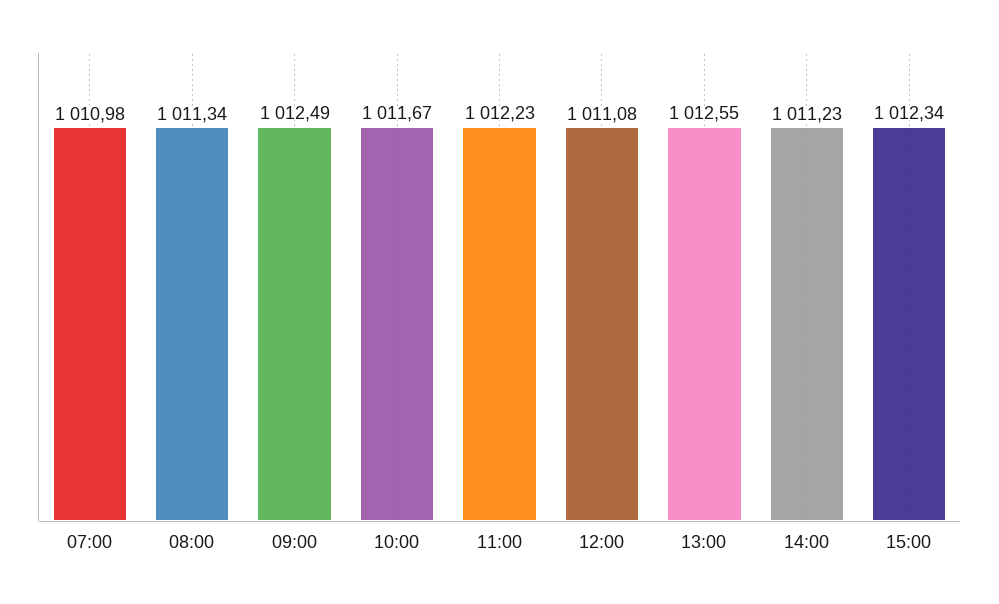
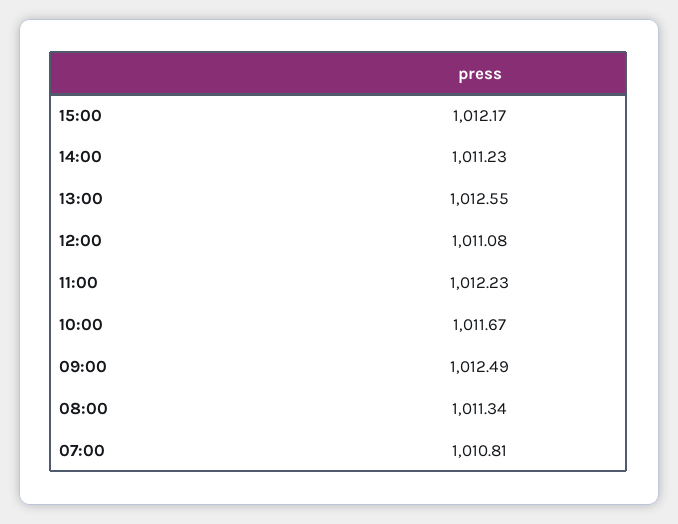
  {
-   "07:00": 1010.98,
+   "07:00": 1010.81,
    "08:00": 1011.34,
    "09:00": 1012.49,
    "10:00": 1011.67,
    "11:00": 1012.23,
    "12:00": 1011.08,
    "13:00": 1012.55,
    "14:00": 1011.23,
-   "15:00": 1012.34
+   "15:00": 1012.17
  }

